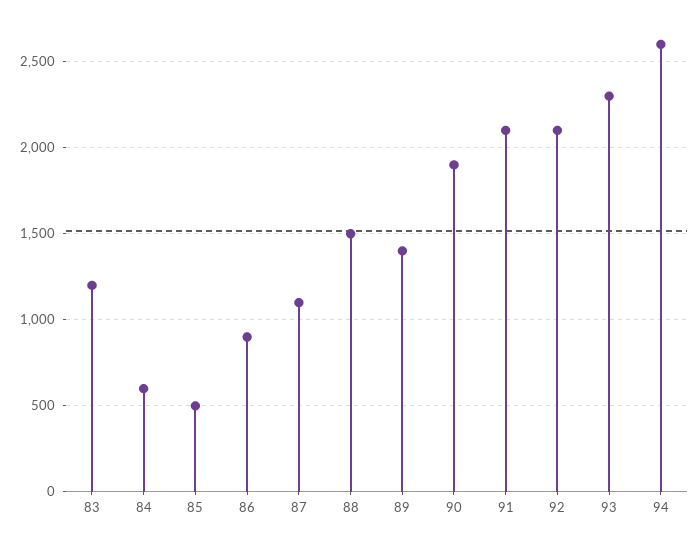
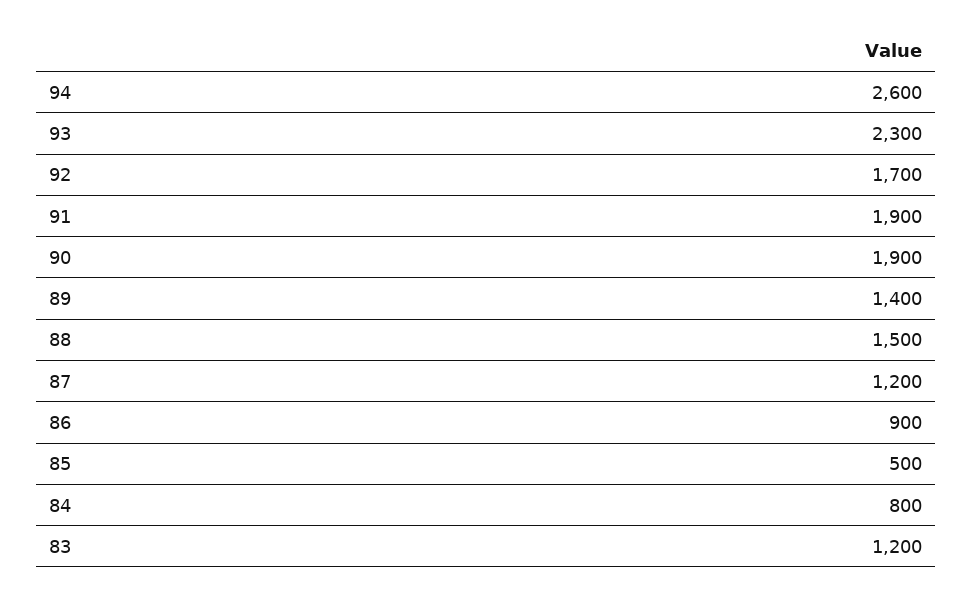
  {
    "83": 1200,
-   "84": 600,
+   "84": 800,
    "85": 500,
    "86": 900,
-   "87": 1100,
+   "87": 1200,
    "88": 1500,
    "89": 1400,
    "90": 1900,
-   "91": 2100,
+   "91": 1900,
-   "92": 2100,
+   "92": 1700,
    "93": 2300,
    "94": 2600
  }

